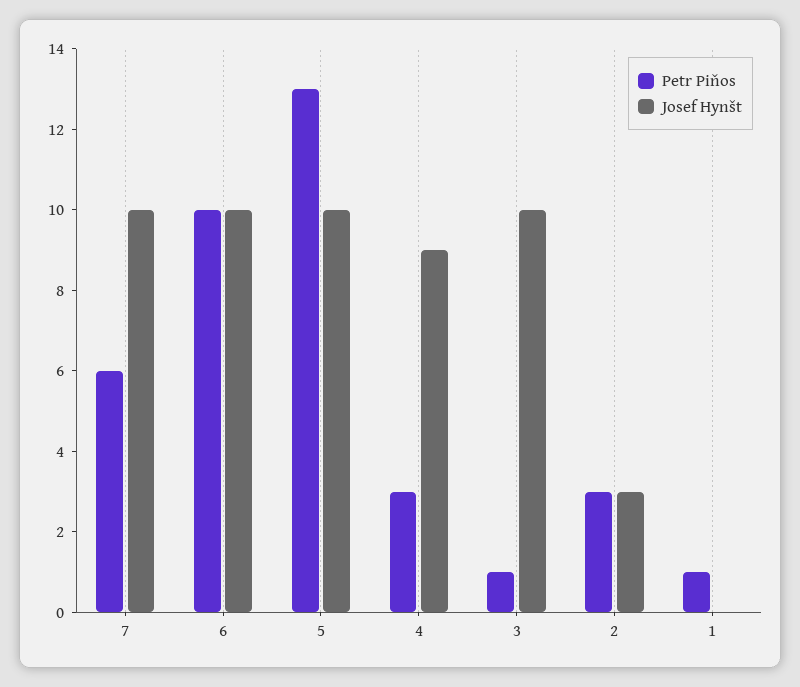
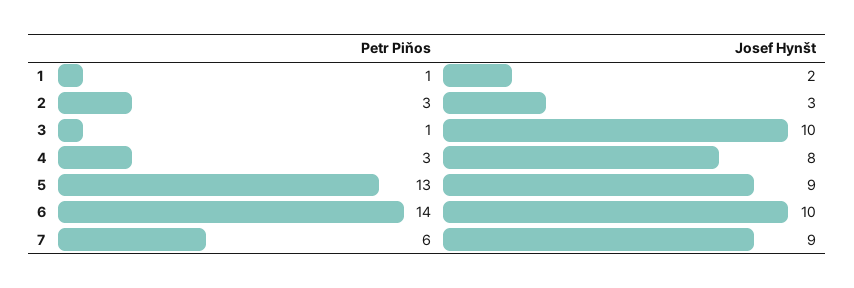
  {
    "Petr Piňos": {
      "7": 6,
-     "6": 10,
+     "6": 14,
      "5": 13,
      "4": 3,
      "3": 1,
      "2": 3,
      "1": 1
    },
    "Josef Hynšt": {
-     "7": 10,
+     "7": 9,
      "6": 10,
-     "5": 10,
+     "5": 9,
-     "4": 9,
+     "4": 8,
      "3": 10,
      "2": 3,
-     "1": 0
+     "1": 2
    }
  }

